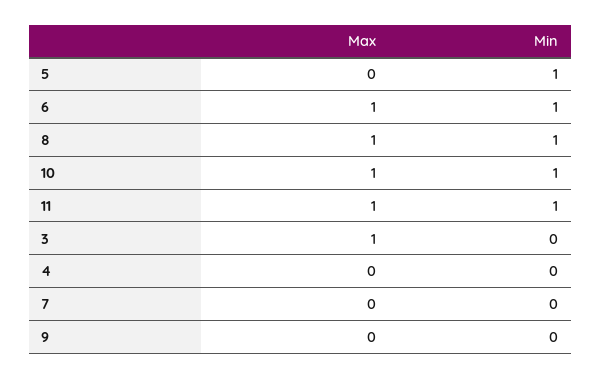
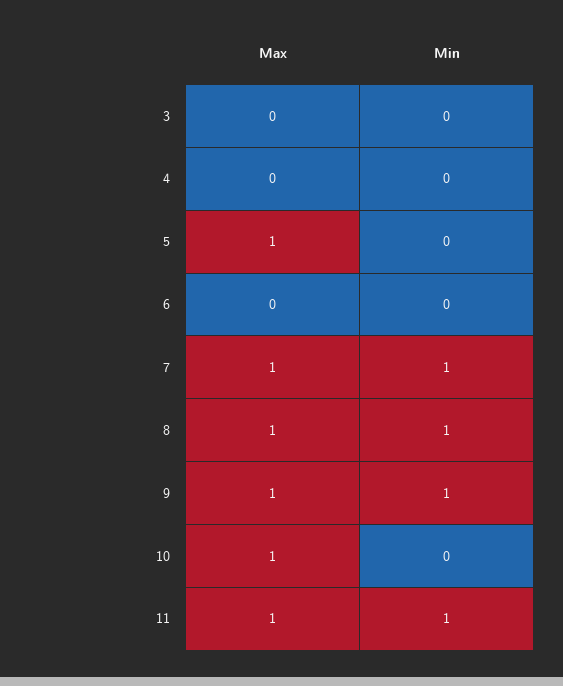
  {
    "Max": {
-     "5": 0,
+     "5": 1,
-     "6": 1,
+     "6": 0,
      "8": 1,
      "10": 1,
      "11": 1,
-     "3": 1,
+     "3": 0,
      "4": 0,
-     "7": 0,
+     "7": 1,
-     "9": 0
+     "9": 1
    },
    "Min": {
-     "5": 1,
+     "5": 0,
-     "6": 1,
+     "6": 0,
      "8": 1,
-     "10": 1,
+     "10": 0,
      "11": 1,
      "3": 0,
      "4": 0,
-     "7": 0,
+     "7": 1,
-     "9": 0
+     "9": 1
    }
  }

